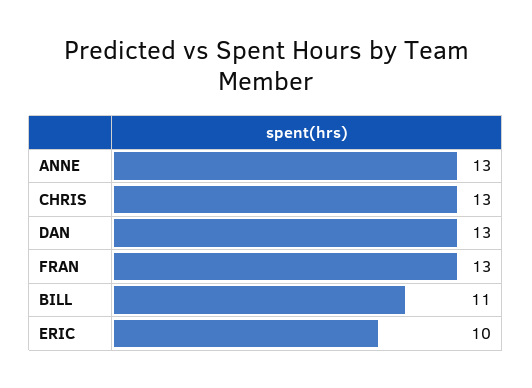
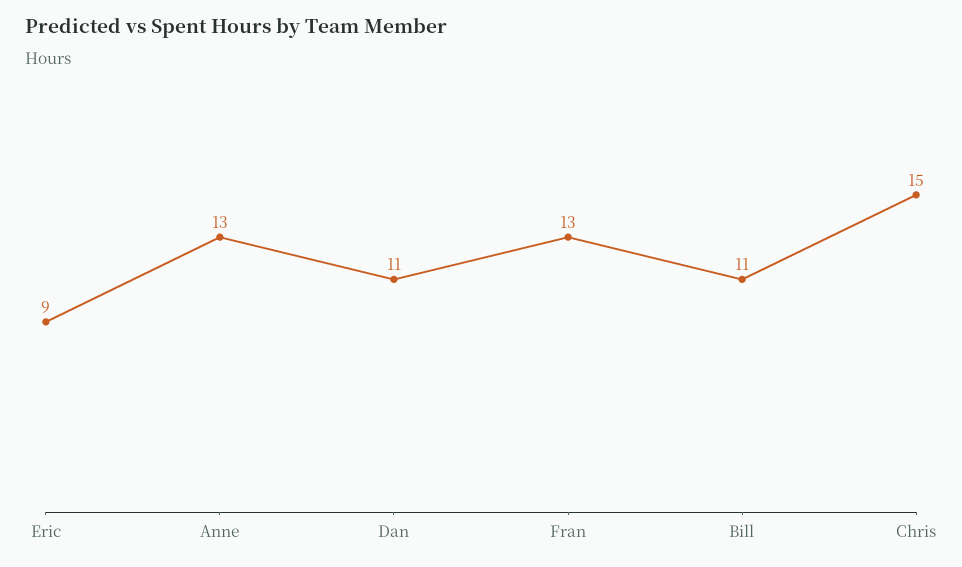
  {
    "ANNE": 13,
-   "CHRIS": 13,
+   "CHRIS": 15,
-   "DAN": 13,
+   "DAN": 11,
    "FRAN": 13,
    "BILL": 11,
-   "ERIC": 10
+   "ERIC": 9
  }

